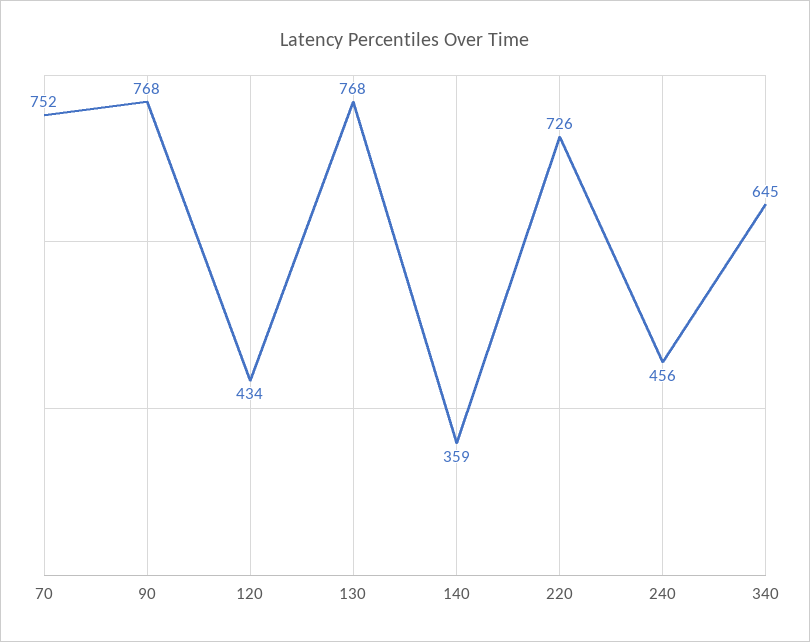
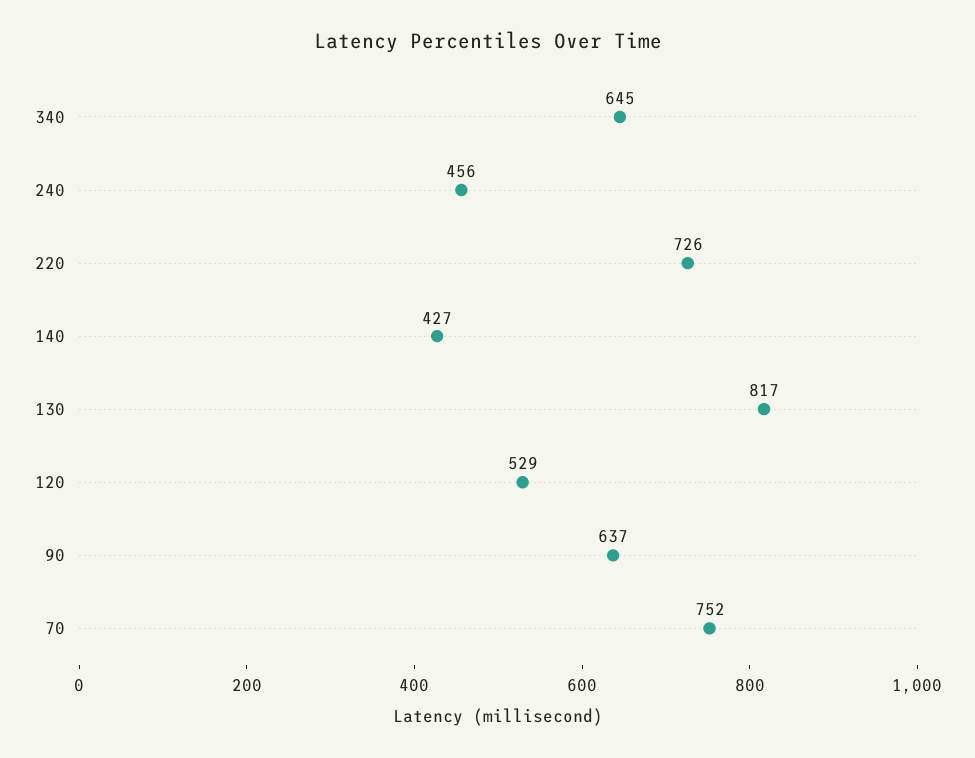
  {
    "70": 752,
-   "90": 768,
+   "90": 637,
-   "120": 434,
+   "120": 529,
-   "130": 768,
+   "130": 817,
-   "140": 359,
+   "140": 427,
    "220": 726,
    "240": 456,
    "340": 645
  }

